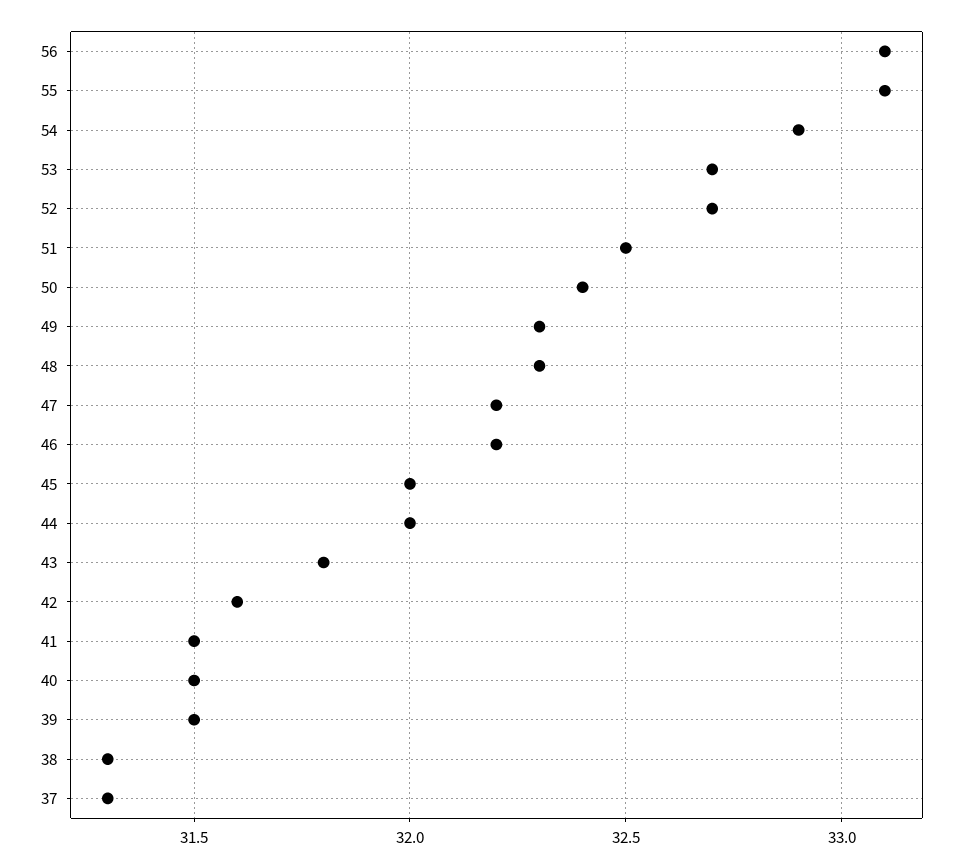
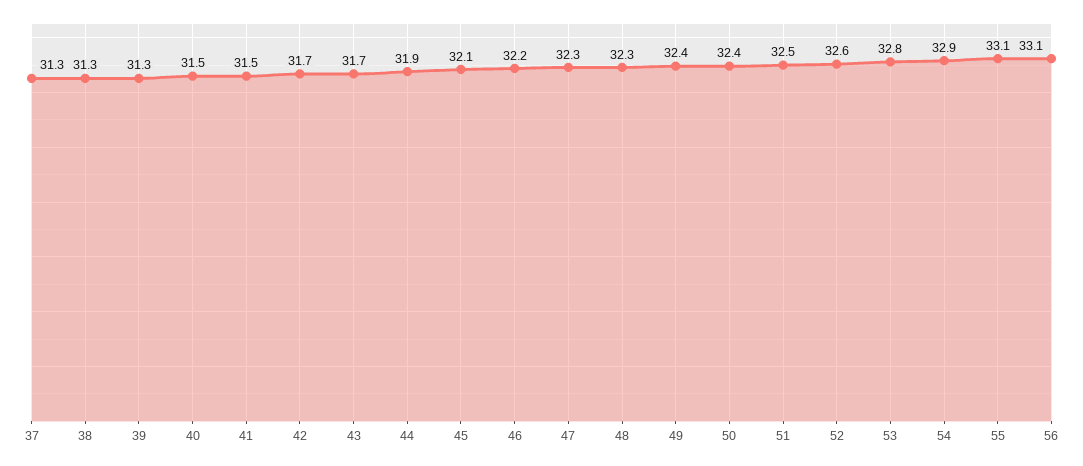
  {
    "56": 33.1,
    "55": 33.1,
    "54": 32.9,
-   "53": 32.7,
+   "53": 32.8,
-   "52": 32.7,
+   "52": 32.6,
    "51": 32.5,
    "50": 32.4,
-   "49": 32.3,
+   "49": 32.4,
    "48": 32.3,
-   "47": 32.2,
+   "47": 32.3,
    "46": 32.2,
-   "45": 32,
+   "45": 32.1,
-   "44": 32,
+   "44": 31.9,
-   "43": 31.8,
+   "43": 31.7,
-   "42": 31.6,
+   "42": 31.7,
    "41": 31.5,
    "40": 31.5,
-   "39": 31.5,
+   "39": 31.3,
    "38": 31.3,
    "37": 31.3
  }

